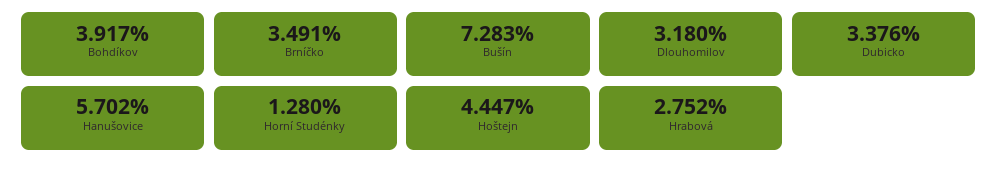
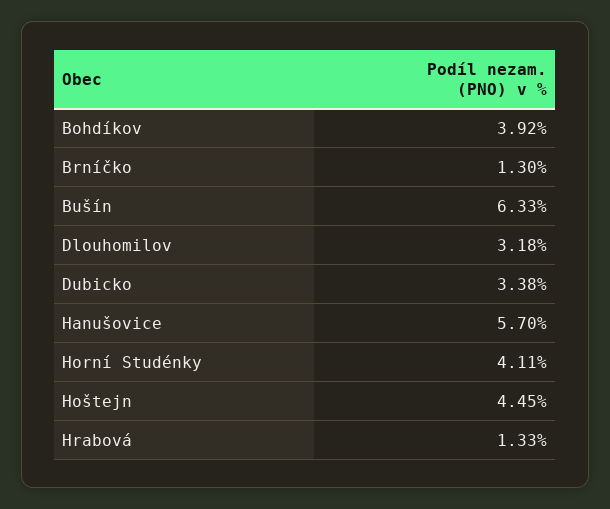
  {
    "Bohdíkov": 3.917,
-   "Brníčko": 3.491,
+   "Brníčko": 1.3,
-   "Bušín": 7.283,
+   "Bušín": 6.33,
    "Dlouhomilov": 3.18,
    "Dubicko": 3.376,
    "Hanušovice": 5.702,
-   "Horní Studénky": 1.28,
+   "Horní Studénky": 4.11,
    "Hoštejn": 4.447,
-   "Hrabová": 2.752
+   "Hrabová": 1.33
  }

